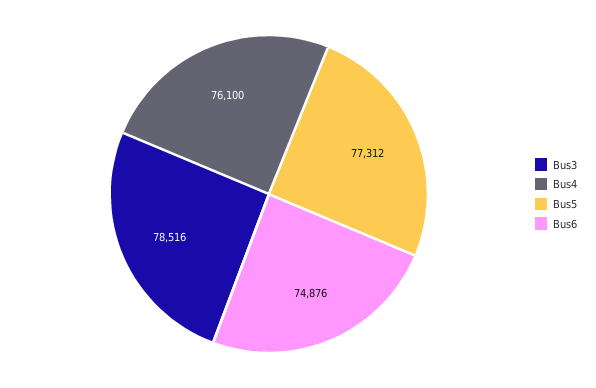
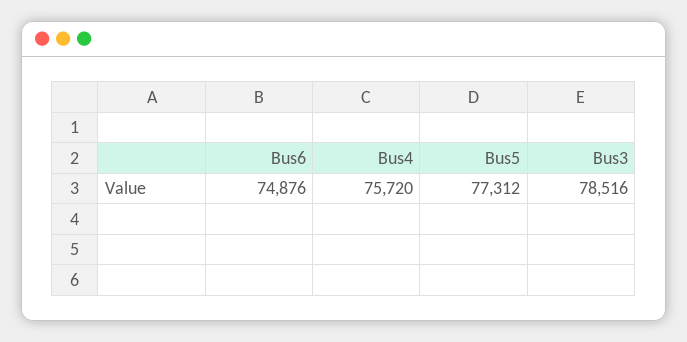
  {
    "Bus3": 78516,
-   "Bus4": 76100,
+   "Bus4": 75720,
    "Bus5": 77312,
    "Bus6": 74876
  }

